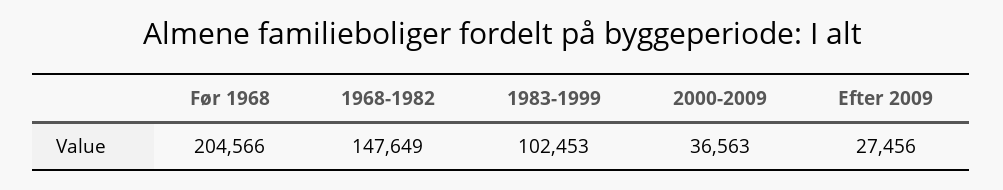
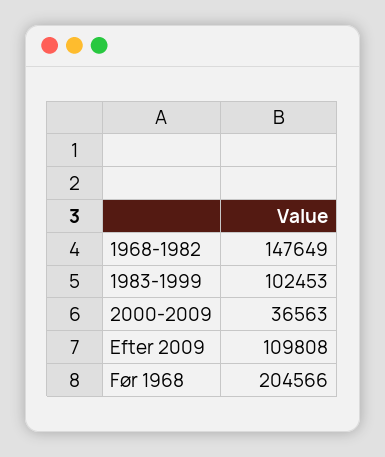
  {
    "Før 1968": 204566,
    "1968-1982": 147649,
    "1983-1999": 102453,
    "2000-2009": 36563,
-   "Efter 2009": 27456
+   "Efter 2009": 109808
  }

